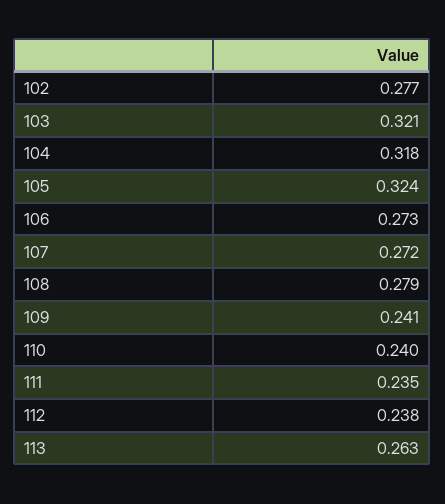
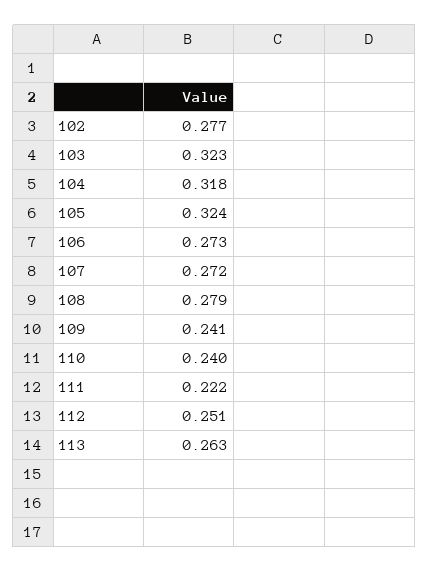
  {
    "102": 0.277,
-   "103": 0.321,
+   "103": 0.323,
    "104": 0.318,
    "105": 0.324,
    "106": 0.273,
    "107": 0.272,
    "108": 0.279,
    "109": 0.241,
    "110": 0.24,
-   "111": 0.235,
+   "111": 0.222,
-   "112": 0.238,
+   "112": 0.251,
    "113": 0.263
  }

